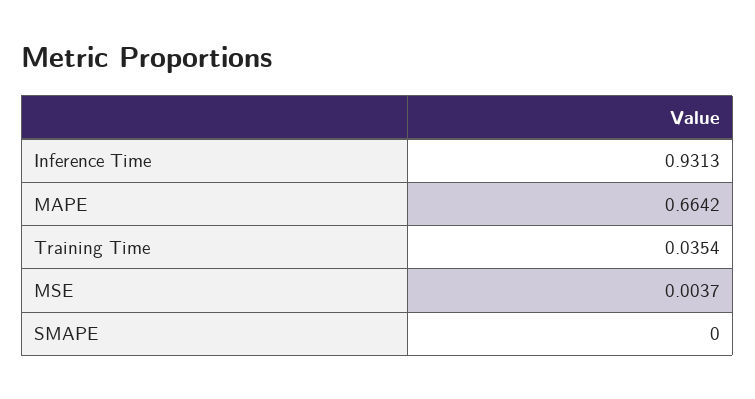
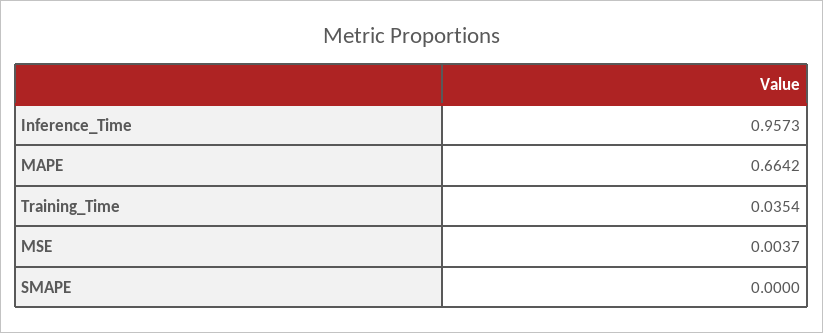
  {
-   "Inference Time": 0.9313,
+   "Inference Time": 0.9573,
    "MAPE": 0.6642,
    "Training Time": 0.0354,
    "MSE": 0.0037,
    "SMAPE": 0
  }

